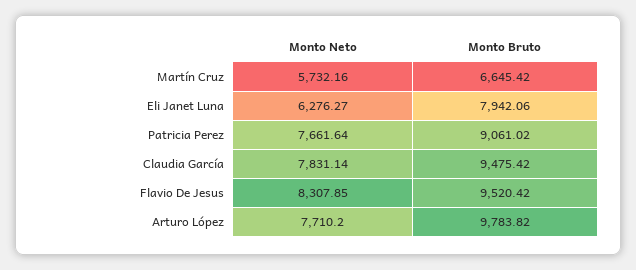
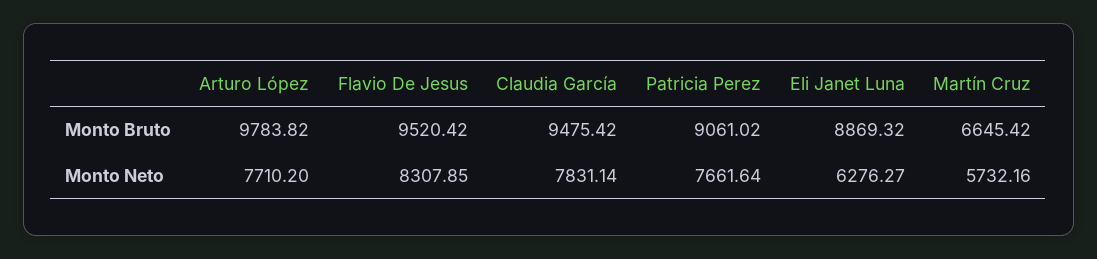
  {
    "Monto Neto": {
      "Martín Cruz": 5732.16,
      "Eli Janet Luna": 6276.27,
      "Patricia Perez": 7661.64,
      "Claudia García": 7831.14,
      "Flavio De Jesus": 8307.85,
      "Arturo López": 7710.2
    },
    "Monto Bruto": {
      "Martín Cruz": 6645.42,
-     "Eli Janet Luna": 7942.06,
+     "Eli Janet Luna": 8869.32,
      "Patricia Perez": 9061.02,
      "Claudia García": 9475.42,
      "Flavio De Jesus": 9520.42,
      "Arturo López": 9783.82
    }
  }

